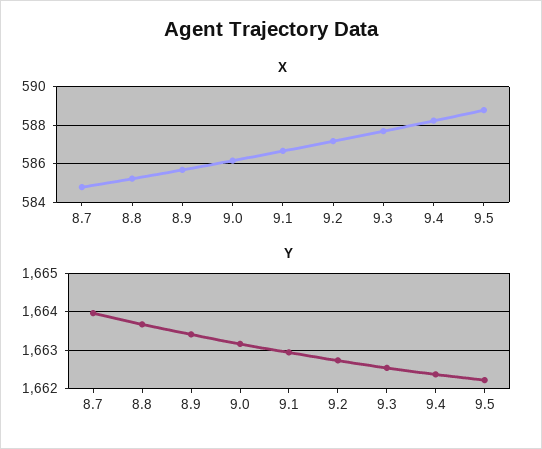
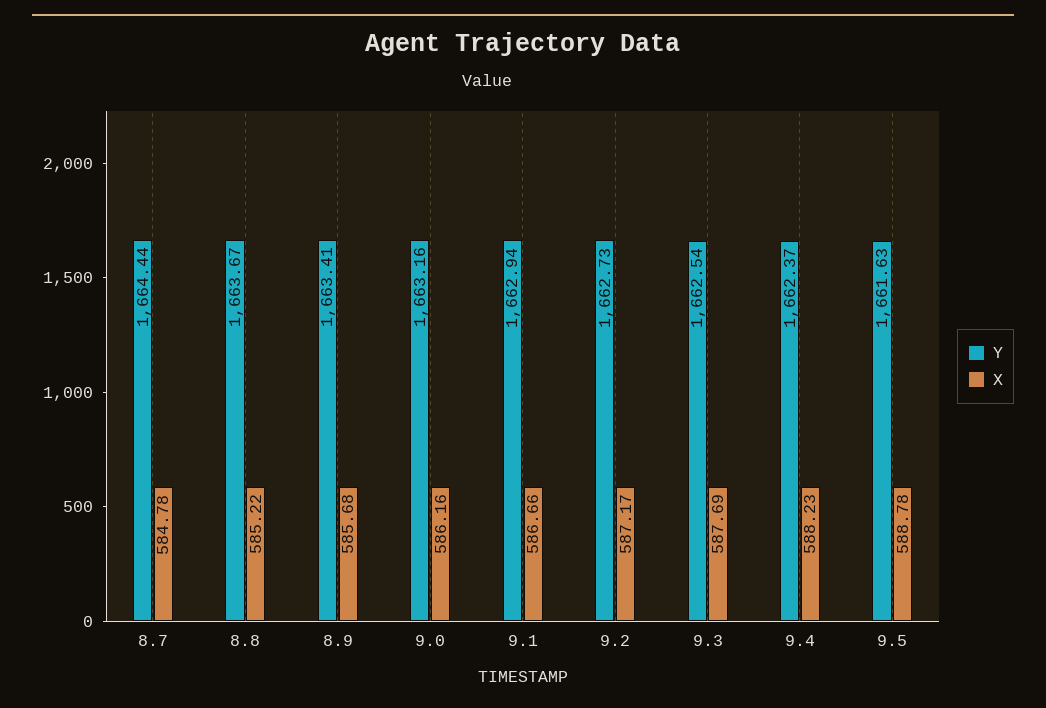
  {
    "X": {
      "8.7": 584.78,
      "8.8": 585.22,
      "8.9": 585.68,
      "9.0": 586.16,
      "9.1": 586.66,
      "9.2": 587.17,
      "9.3": 587.69,
      "9.4": 588.23,
      "9.5": 588.78
    },
    "Y": {
-     "8.7": 1664,
+     "8.7": 1664.44,
      "8.8": 1663.67,
      "8.9": 1663.41,
      "9.0": 1663.16,
      "9.1": 1662.94,
      "9.2": 1662.73,
      "9.3": 1662.54,
      "9.4": 1662.37,
-     "9.5": 1662.2
+     "9.5": 1661.63
    }
  }

